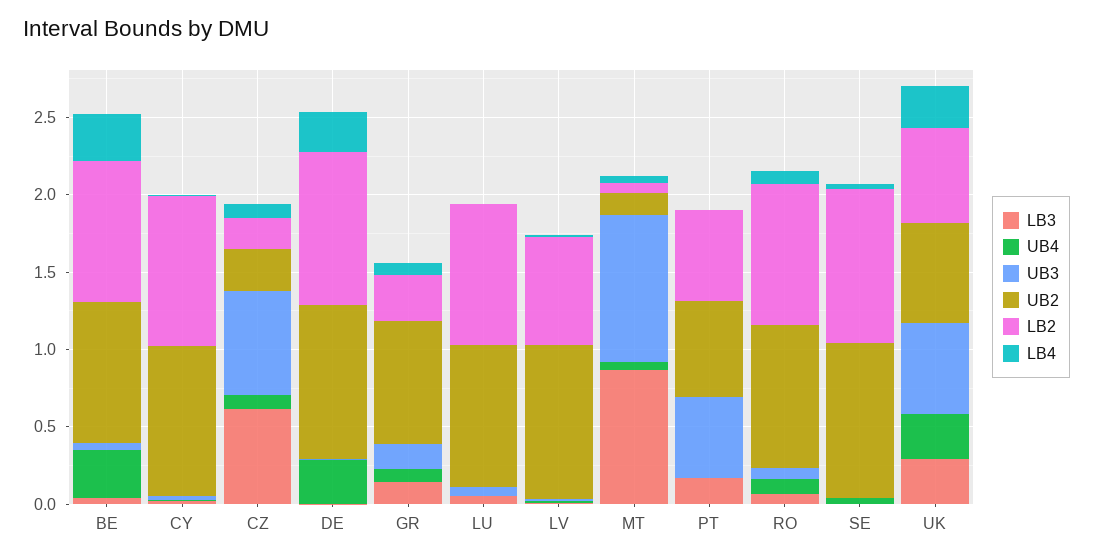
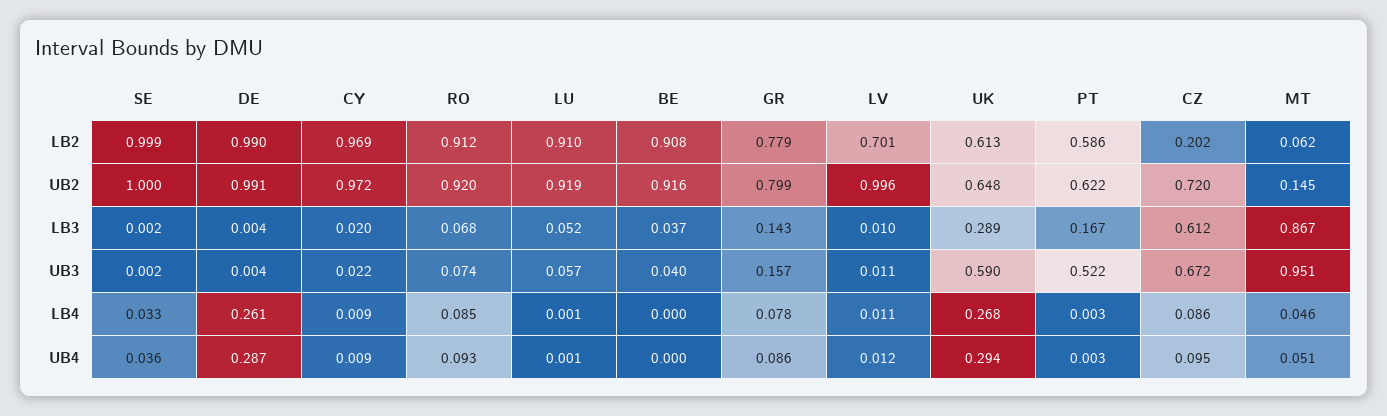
  {
    "LB3": {
      "BE": 0.037,
      "CY": 0.02,
      "CZ": 0.612,
      "DE": 0.004,
      "GR": 0.143,
      "LU": 0.052,
      "LV": 0.01,
      "MT": 0.867,
      "PT": 0.167,
      "RO": 0.068,
      "SE": 0.002,
      "UK": 0.289
    },
    "UB4": {
-     "BE": 0.3,
+     "BE": 0,
      "CY": 0.009,
      "CZ": 0.095,
      "DE": 0.287,
      "GR": 0.086,
      "LU": 0.001,
      "LV": 0.012,
      "MT": 0.051,
      "PT": 0.003,
      "RO": 0.093,
      "SE": 0.036,
      "UK": 0.294
    },
    "UB3": {
      "BE": 0.04,
      "CY": 0.022,
      "CZ": 0.672,
      "DE": 0.004,
      "GR": 0.157,
      "LU": 0.057,
      "LV": 0.011,
      "MT": 0.951,
      "PT": 0.522,
      "RO": 0.074,
      "SE": 0.002,
      "UK": 0.59
    },
    "UB2": {
      "BE": 0.916,
      "CY": 0.972,
-     "CZ": 0.3,
+     "CZ": 0.72,
      "DE": 0.991,
      "GR": 0.799,
      "LU": 0.919,
      "LV": 0.996,
      "MT": 0.145,
      "PT": 0.622,
      "RO": 0.92,
      "SE": 1,
      "UK": 0.648
    },
    "LB2": {
      "BE": 0.908,
      "CY": 0.969,
      "CZ": 0.202,
      "DE": 0.99,
-     "GR": 0.3,
+     "GR": 0.779,
      "LU": 0.91,
      "LV": 0.701,
      "MT": 0.062,
      "PT": 0.586,
      "RO": 0.912,
      "SE": 0.999,
      "UK": 0.613
    },
    "LB4": {
-     "BE": 0.3,
+     "BE": 0,
      "CY": 0.009,
      "CZ": 0.086,
      "DE": 0.261,
      "GR": 0.078,
      "LU": 0.001,
      "LV": 0.011,
      "MT": 0.046,
      "PT": 0.003,
      "RO": 0.085,
      "SE": 0.033,
      "UK": 0.268
    }
  }

